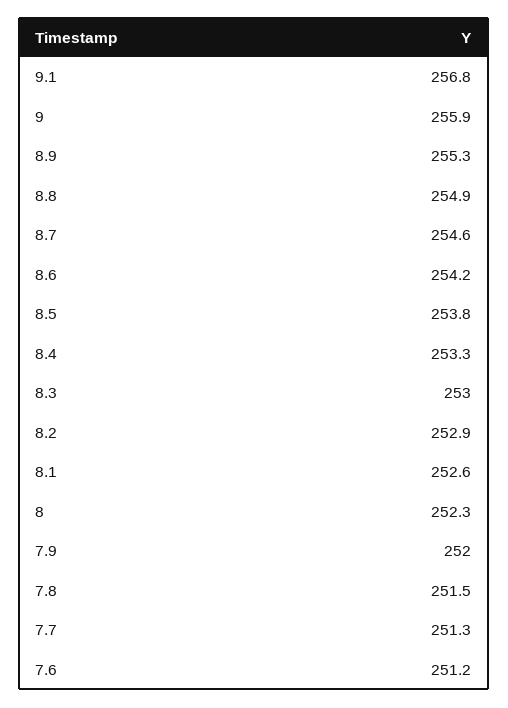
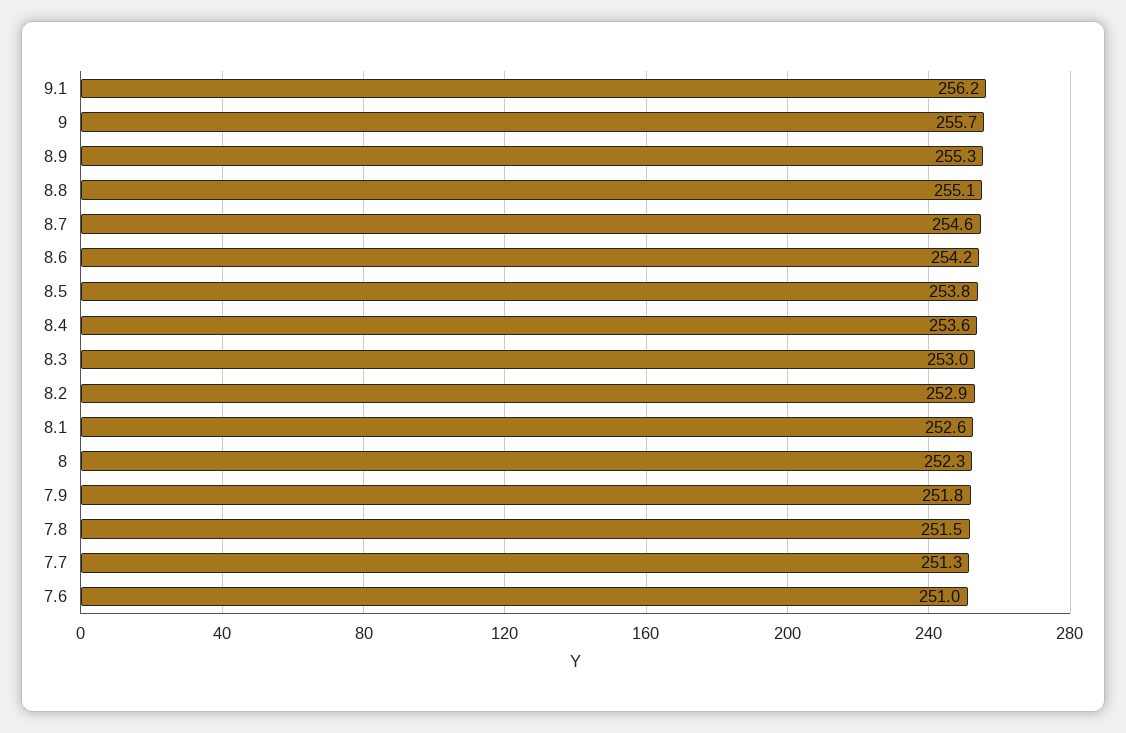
  {
-   "9.1": 256.8,
+   "9.1": 256.2,
-   "9": 255.9,
+   "9": 255.7,
    "8.9": 255.3,
-   "8.8": 254.9,
+   "8.8": 255.1,
    "8.7": 254.6,
    "8.6": 254.2,
    "8.5": 253.8,
-   "8.4": 253.3,
+   "8.4": 253.6,
    "8.3": 253,
    "8.2": 252.9,
    "8.1": 252.6,
    "8": 252.3,
-   "7.9": 252,
+   "7.9": 251.8,
    "7.8": 251.5,
    "7.7": 251.3,
-   "7.6": 251.2
+   "7.6": 251
  }

